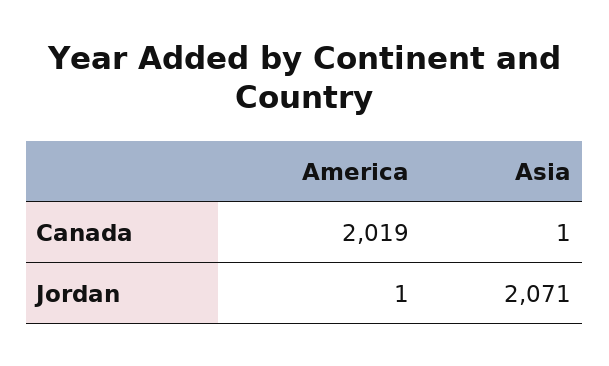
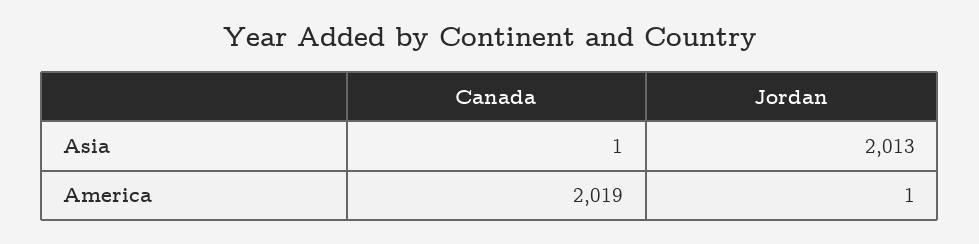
  {
    "America": {
      "Canada": 2019,
      "Jordan": 1
    },
    "Asia": {
      "Canada": 1,
-     "Jordan": 2071
+     "Jordan": 2013
    }
  }

